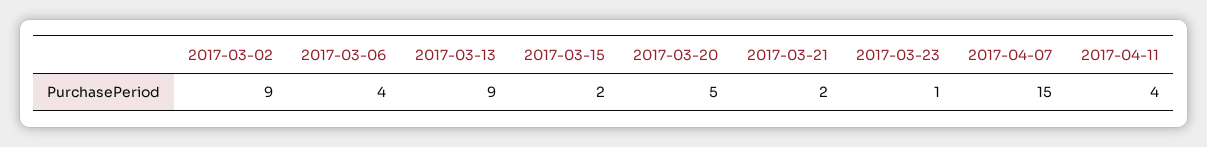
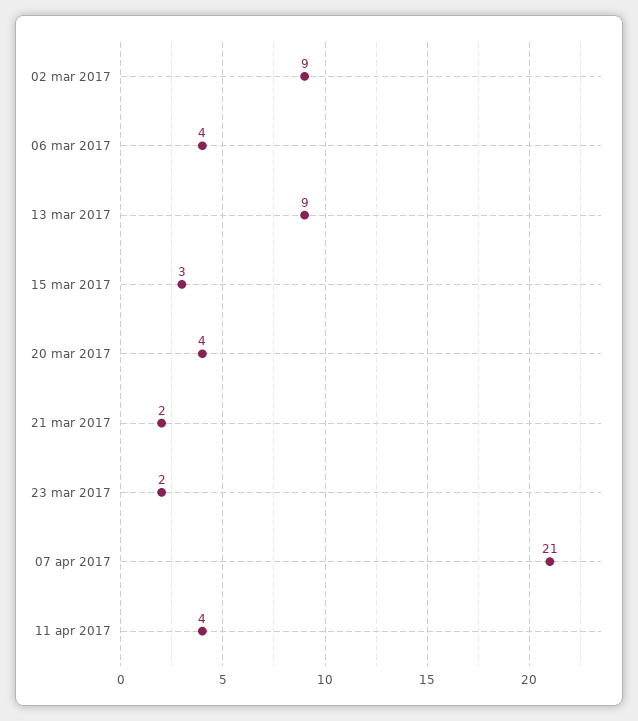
  {
    "2017-03-02": 9,
    "2017-03-06": 4,
    "2017-03-13": 9,
-   "2017-03-15": 2,
+   "2017-03-15": 3,
-   "2017-03-20": 5,
+   "2017-03-20": 4,
    "2017-03-21": 2,
-   "2017-03-23": 1,
+   "2017-03-23": 2,
-   "2017-04-07": 15,
+   "2017-04-07": 21,
    "2017-04-11": 4
  }

